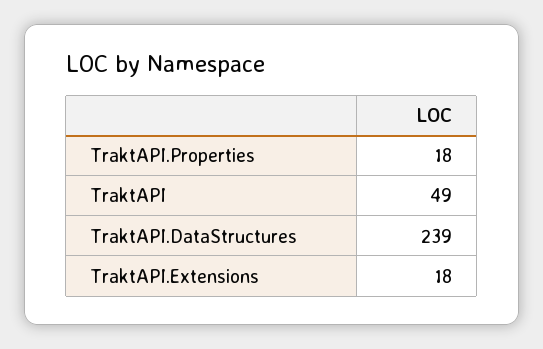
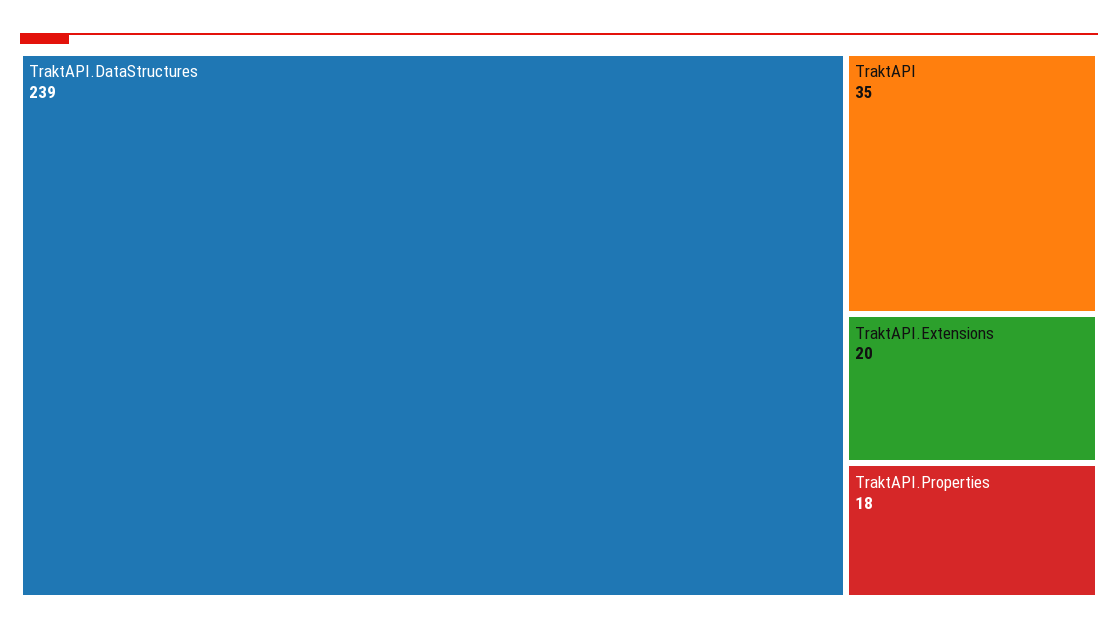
  {
    "TraktAPI.Properties": 18,
-   "TraktAPI": 49,
+   "TraktAPI": 35,
    "TraktAPI.DataStructures": 239,
-   "TraktAPI.Extensions": 18
+   "TraktAPI.Extensions": 20
  }

